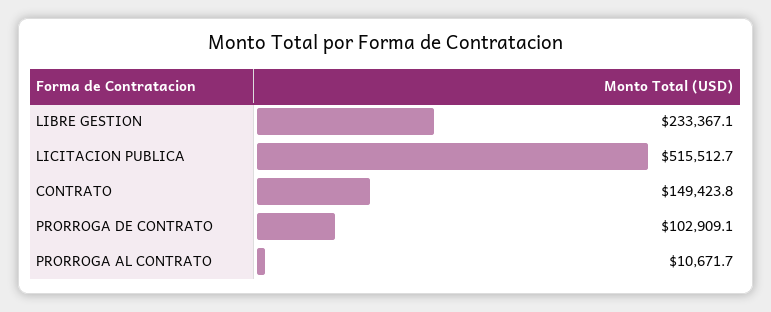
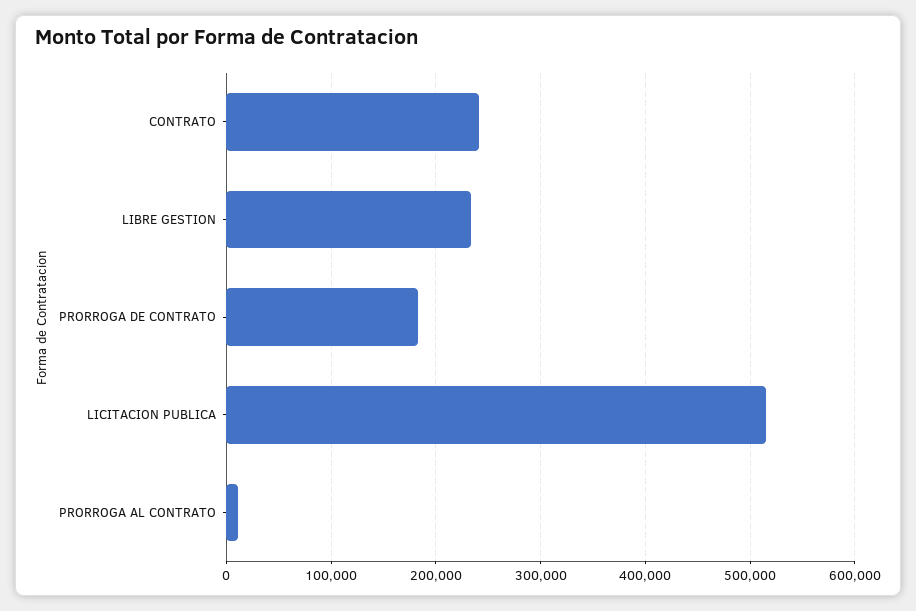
  {
    "LIBRE GESTION": 233367.1,
    "LICITACION PUBLICA": 515512.7,
-   "CONTRATO": 149423.8,
+   "CONTRATO": 240000,
-   "PRORROGA DE CONTRATO": 102909.1,
+   "PRORROGA DE CONTRATO": 180000,
    "PRORROGA AL CONTRATO": 10671.7
  }

